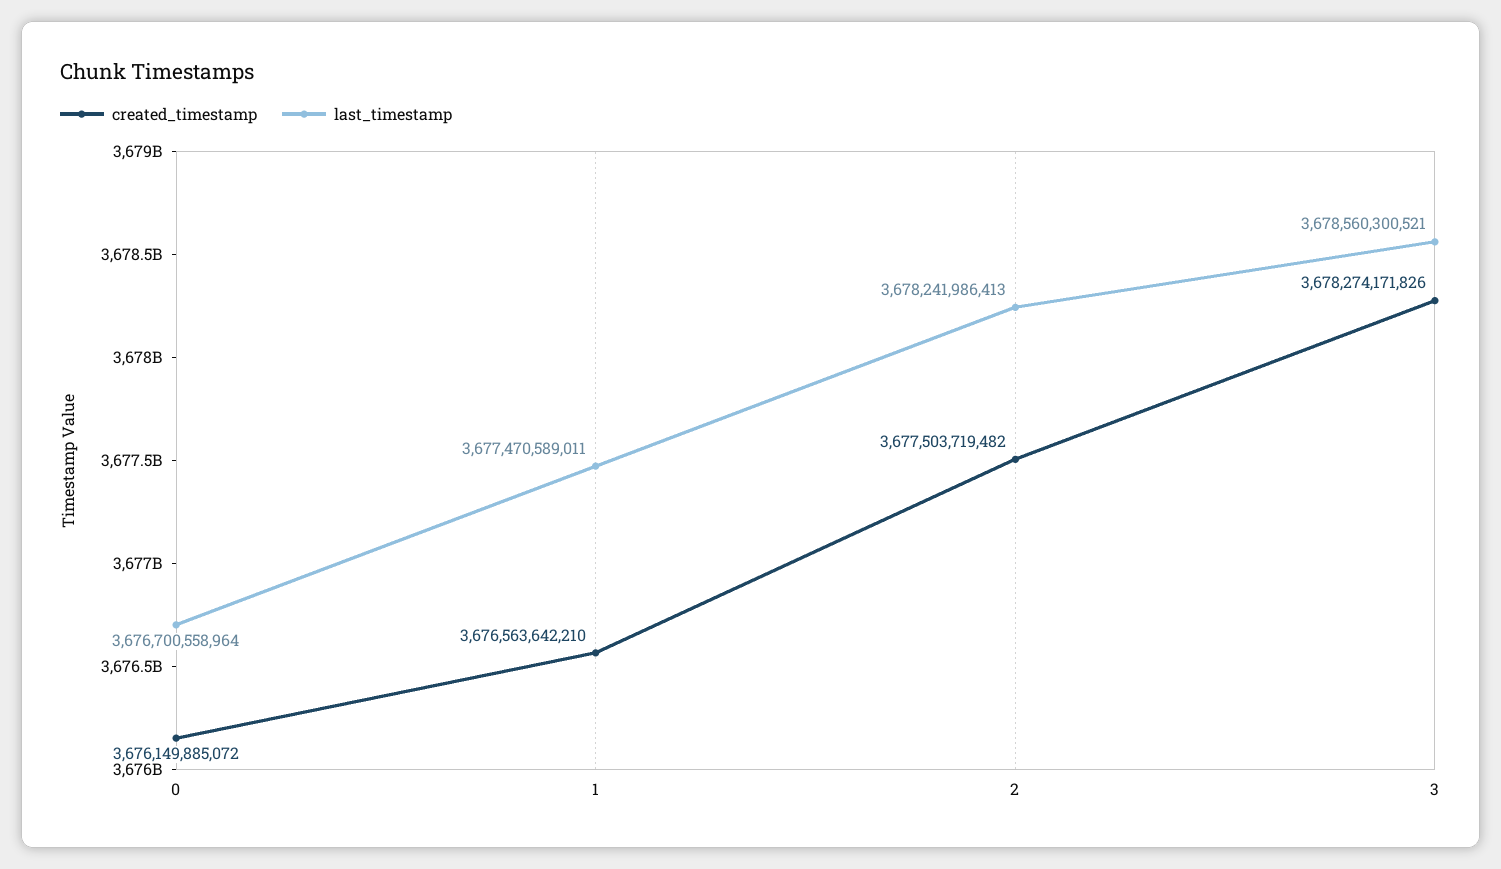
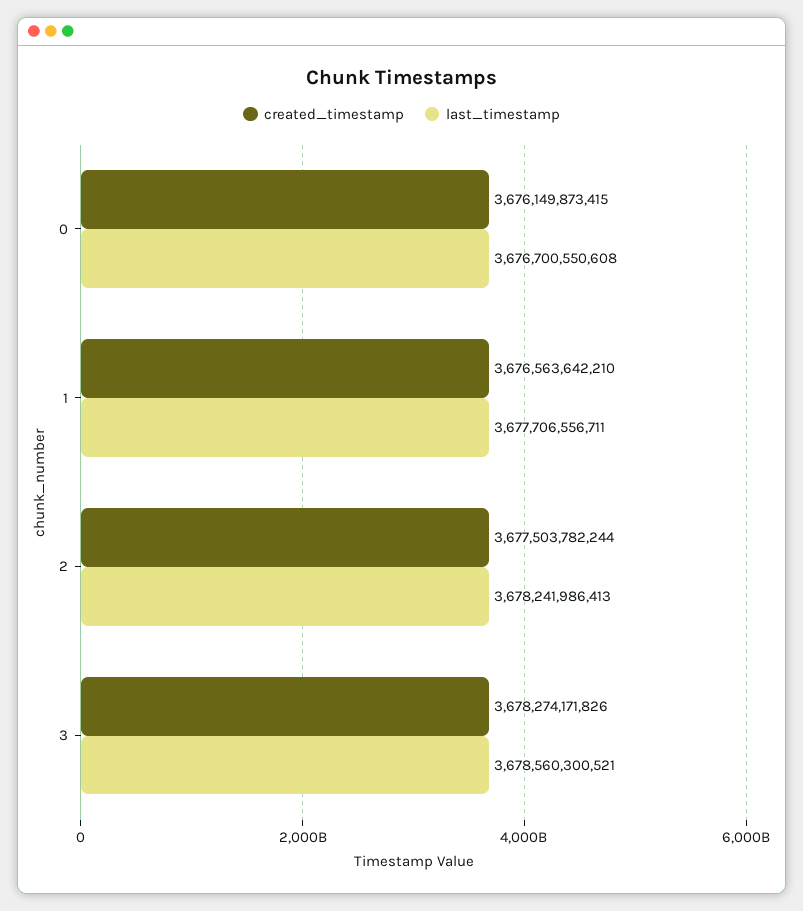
  {
    "created_timestamp": {
-     "0": 3676149885072,
+     "0": 3676149873415,
      "1": 3676563642210,
-     "2": 3677503719482,
+     "2": 3677503782244,
      "3": 3678274171826
    },
    "last_timestamp": {
-     "0": 3676700558964,
+     "0": 3676700550608,
-     "1": 3677470589011,
+     "1": 3677706556711,
      "2": 3678241986413,
      "3": 3678560300521
    }
  }

